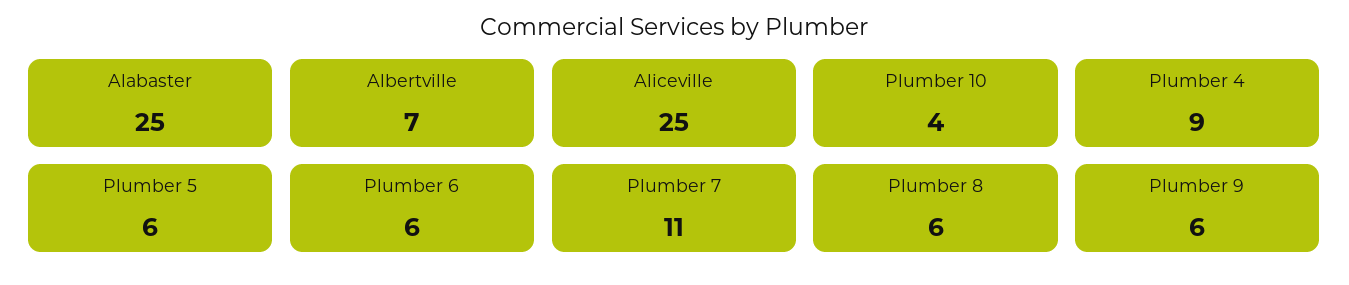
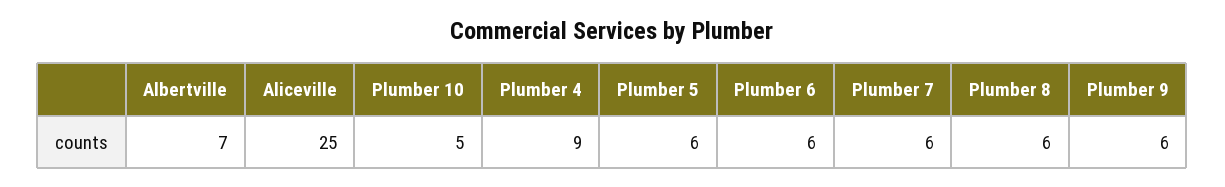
  {
-   "Alabaster": 25,
    "Albertville": 7,
    "Aliceville": 25,
-   "Plumber 10": 4,
+   "Plumber 10": 5,
    "Plumber 4": 9,
    "Plumber 5": 6,
    "Plumber 6": 6,
-   "Plumber 7": 11,
+   "Plumber 7": 6,
    "Plumber 8": 6,
    "Plumber 9": 6
  }

